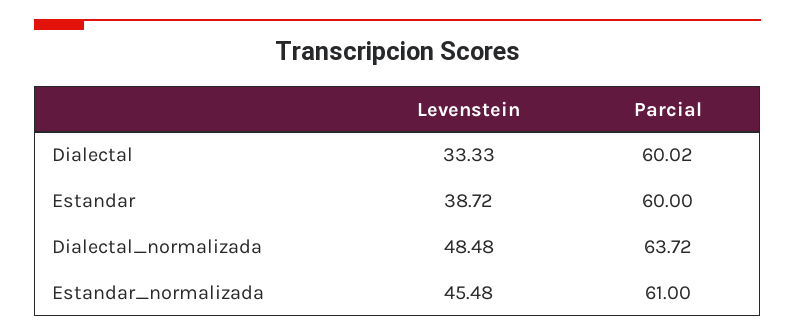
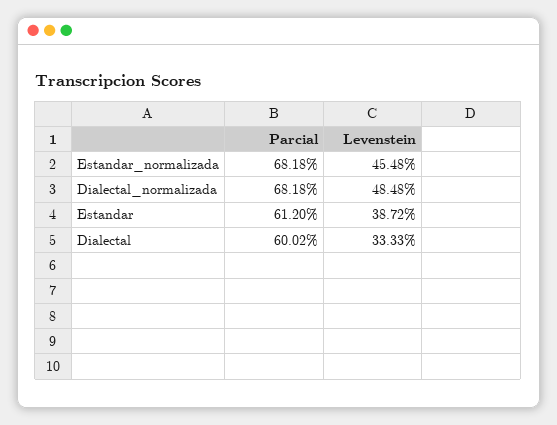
  {
    "Levenstein": {
      "Dialectal": 33.33,
      "Estandar": 38.72,
      "Dialectal_normalizada": 48.48,
      "Estandar_normalizada": 45.48
    },
    "Parcial": {
      "Dialectal": 60.02,
-     "Estandar": 60,
+     "Estandar": 61.2,
-     "Dialectal_normalizada": 63.72,
+     "Dialectal_normalizada": 68.18,
-     "Estandar_normalizada": 61
+     "Estandar_normalizada": 68.18
    }
  }

